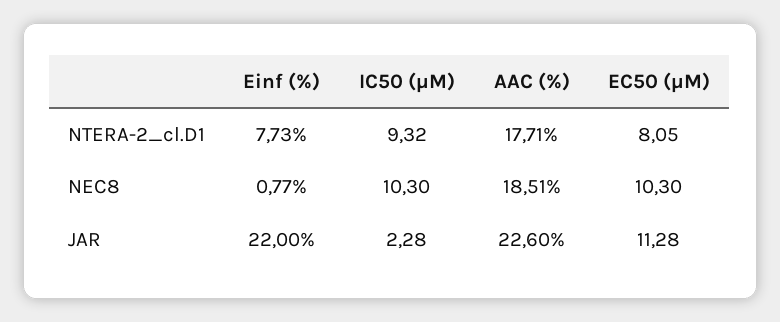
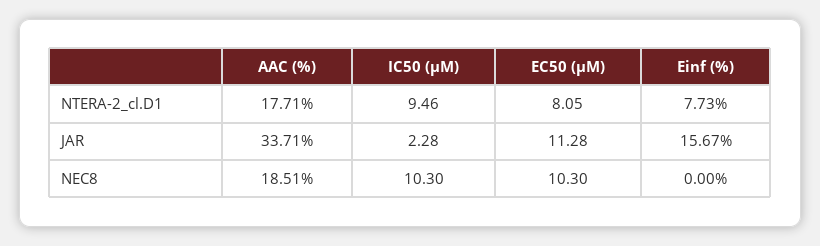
  {
    "Einf (%)": {
      "NTERA-2_cl.D1": 7.73,
-     "NEC8": 0.77,
+     "NEC8": 0,
-     "JAR": 22
+     "JAR": 15.67
    },
    "IC50 (µM)": {
-     "NTERA-2_cl.D1": 9.32,
+     "NTERA-2_cl.D1": 9.46,
      "NEC8": 10.3,
      "JAR": 2.28
    },
    "AAC (%)": {
      "NTERA-2_cl.D1": 17.71,
      "NEC8": 18.51,
-     "JAR": 22.6
+     "JAR": 33.71
    },
    "EC50 (µM)": {
      "NTERA-2_cl.D1": 8.05,
      "NEC8": 10.3,
      "JAR": 11.28
    }
  }

